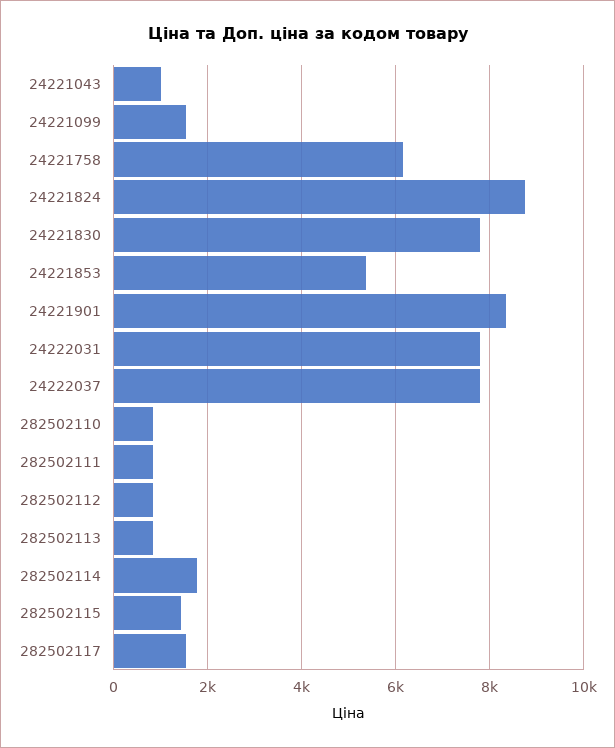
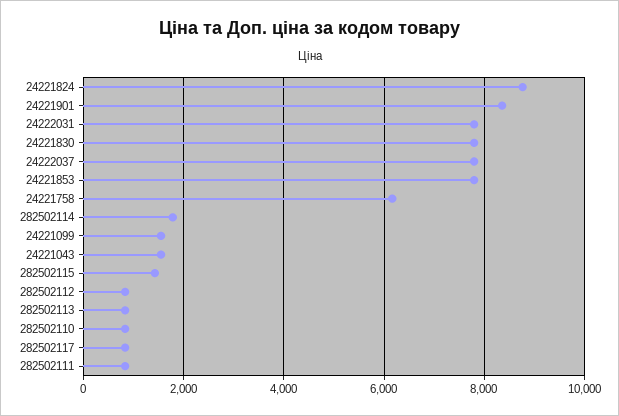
  {
-   "24221043": 1000,
+   "24221043": 1600,
    "24221099": 1600,
    "24221758": 6200,
    "24221824": 8800,
    "24221830": 7800,
-   "24221853": 5400,
+   "24221853": 7800,
    "24221901": 8400,
    "24222031": 7800,
    "24222037": 7800,
    "282502110": 800,
    "282502111": 800,
    "282502112": 800,
    "282502113": 800,
    "282502114": 1800,
    "282502115": 1400,
-   "282502117": 1600
+   "282502117": 800
  }

